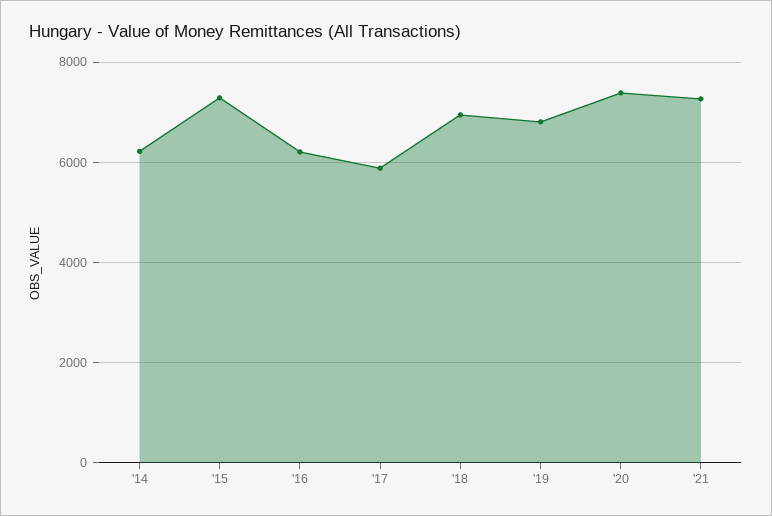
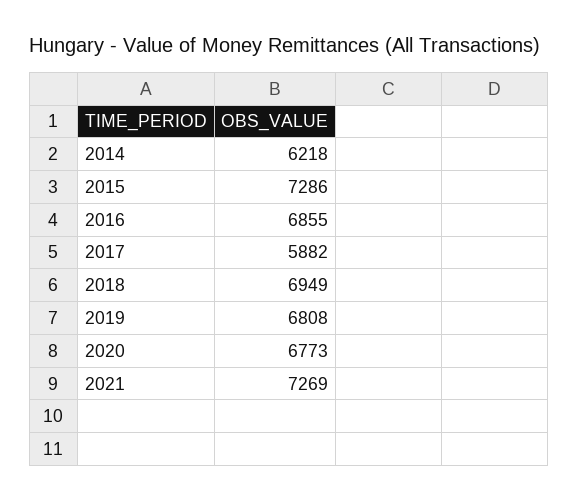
  {
    "'14": 6218,
    "'15": 7286,
-   "'16": 6200,
+   "'16": 6855,
    "'17": 5882,
    "'18": 6949,
    "'19": 6808,
-   "'20": 7400,
+   "'20": 6773,
    "'21": 7269
  }

